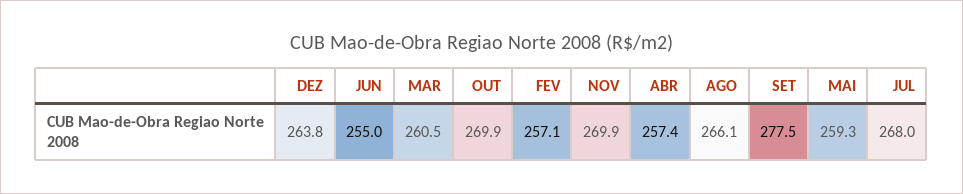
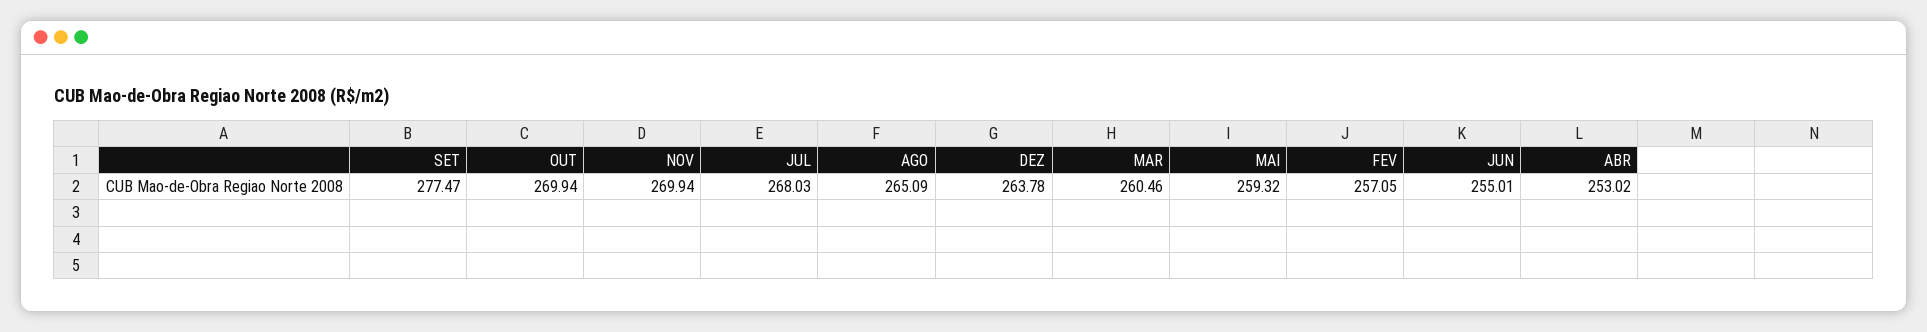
  {
    "DEZ": 263.78,
    "JUN": 255.01,
    "MAR": 260.46,
    "OUT": 269.94,
    "FEV": 257.05,
    "NOV": 269.94,
-   "ABR": 257.4,
+   "ABR": 253.02,
-   "AGO": 266.1,
+   "AGO": 265.09,
    "SET": 277.47,
    "MAI": 259.32,
    "JUL": 268.03
  }

